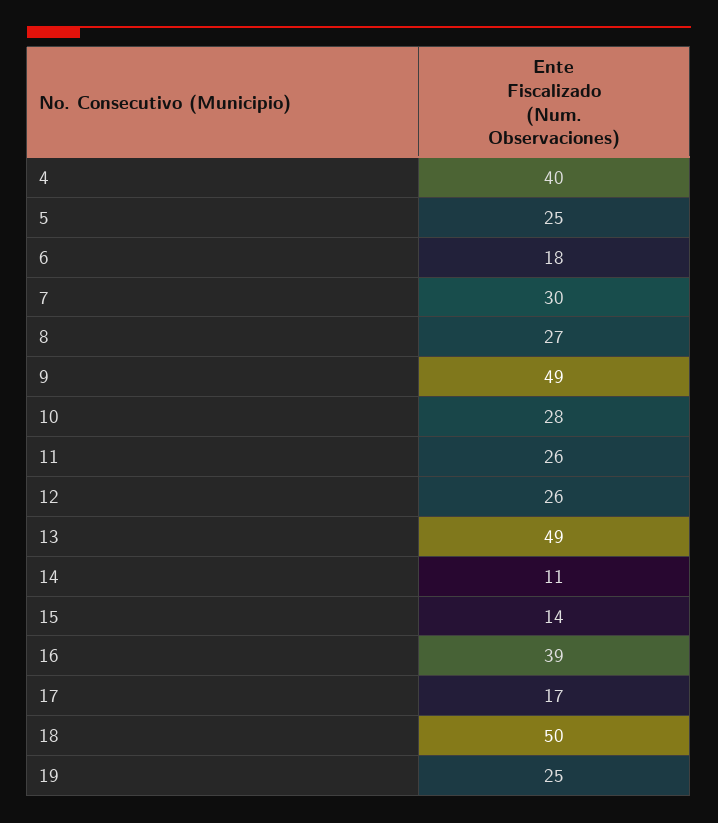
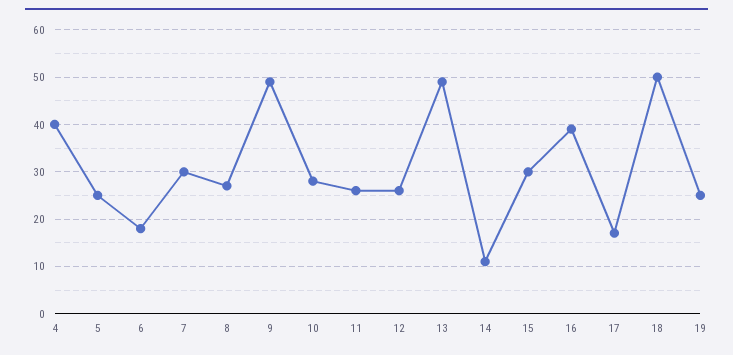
  {
    "4": 40,
    "5": 25,
    "6": 18,
    "7": 30,
    "8": 27,
    "9": 49,
    "10": 28,
    "11": 26,
    "12": 26,
    "13": 49,
    "14": 11,
-   "15": 14,
+   "15": 30,
    "16": 39,
    "17": 17,
    "18": 50,
    "19": 25
  }

